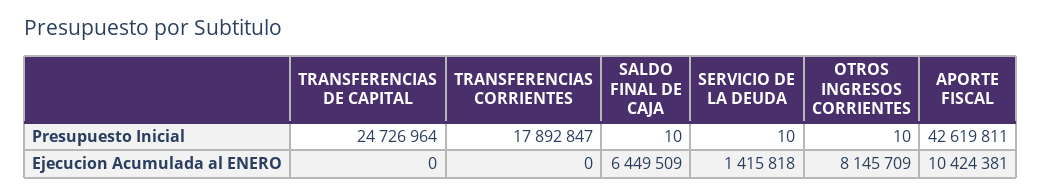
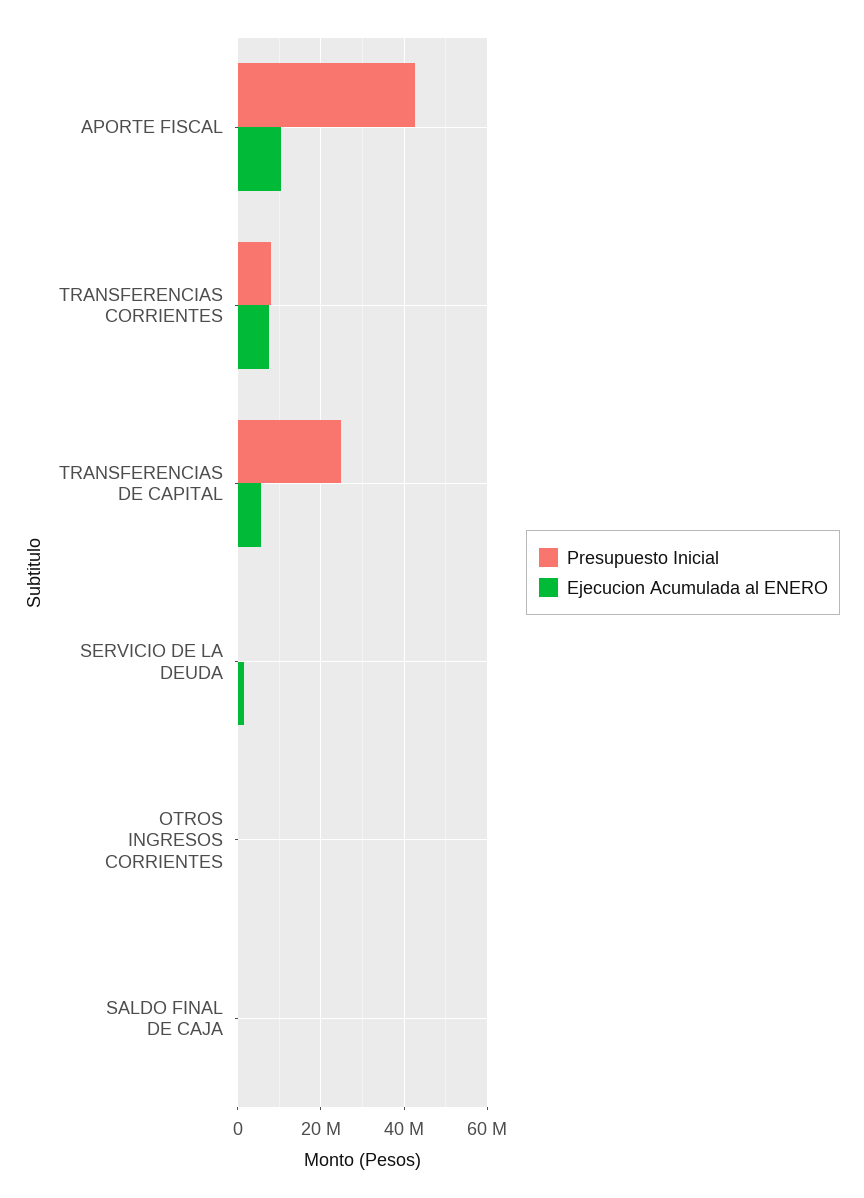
  {
    "Presupuesto Inicial": {
      "TRANSFERENCIAS DE CAPITAL": 24726964,
-     "TRANSFERENCIAS CORRIENTES": 17892847,
+     "TRANSFERENCIAS CORRIENTES": 8000000,
      "SALDO FINAL DE CAJA": 10,
      "SERVICIO DE LA DEUDA": 10,
      "OTROS INGRESOS CORRIENTES": 10,
      "APORTE FISCAL": 42619811
    },
    "Ejecucion Acumulada al ENERO": {
-     "TRANSFERENCIAS DE CAPITAL": 0,
+     "TRANSFERENCIAS DE CAPITAL": 6000000,
-     "TRANSFERENCIAS CORRIENTES": 0,
+     "TRANSFERENCIAS CORRIENTES": 8000000,
-     "SALDO FINAL DE CAJA": 6449509,
+     "SALDO FINAL DE CAJA": 0,
      "SERVICIO DE LA DEUDA": 1415818,
-     "OTROS INGRESOS CORRIENTES": 8145709,
+     "OTROS INGRESOS CORRIENTES": 0,
      "APORTE FISCAL": 10424381
    }
  }

